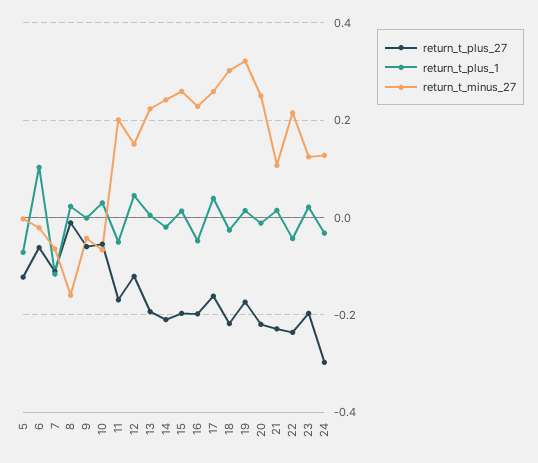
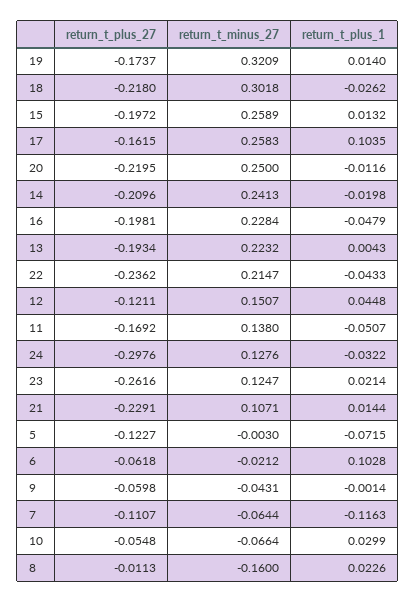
  {
    "return_t_plus_27": {
      "5": -0.1227,
      "6": -0.0618,
      "7": -0.1107,
      "8": -0.0113,
      "9": -0.0598,
      "10": -0.0548,
      "11": -0.1692,
      "12": -0.1211,
      "13": -0.1934,
      "14": -0.2096,
      "15": -0.1972,
      "16": -0.1981,
      "17": -0.1615,
      "18": -0.218,
      "19": -0.1737,
      "20": -0.2195,
      "21": -0.2291,
      "22": -0.2362,
-     "23": -0.2,
+     "23": -0.2616,
      "24": -0.2976
    },
    "return_t_plus_1": {
      "5": -0.0715,
      "6": 0.1028,
      "7": -0.1163,
      "8": 0.0226,
      "9": -0.0014,
      "10": 0.0299,
      "11": -0.0507,
      "12": 0.0448,
      "13": 0.0043,
      "14": -0.0198,
      "15": 0.0132,
      "16": -0.0479,
-     "17": 0.04,
+     "17": 0.1035,
      "18": -0.0262,
      "19": 0.014,
      "20": -0.0116,
      "21": 0.0144,
      "22": -0.0433,
      "23": 0.0214,
      "24": -0.0322
    },
    "return_t_minus_27": {
      "5": -0.003,
      "6": -0.0212,
      "7": -0.0644,
      "8": -0.16,
      "9": -0.0431,
      "10": -0.0664,
-     "11": 0.2,
+     "11": 0.138,
      "12": 0.1507,
      "13": 0.2232,
      "14": 0.2413,
      "15": 0.2589,
      "16": 0.2284,
      "17": 0.2583,
      "18": 0.3018,
      "19": 0.3209,
      "20": 0.25,
      "21": 0.1071,
      "22": 0.2147,
      "23": 0.1247,
      "24": 0.1276
    }
  }

